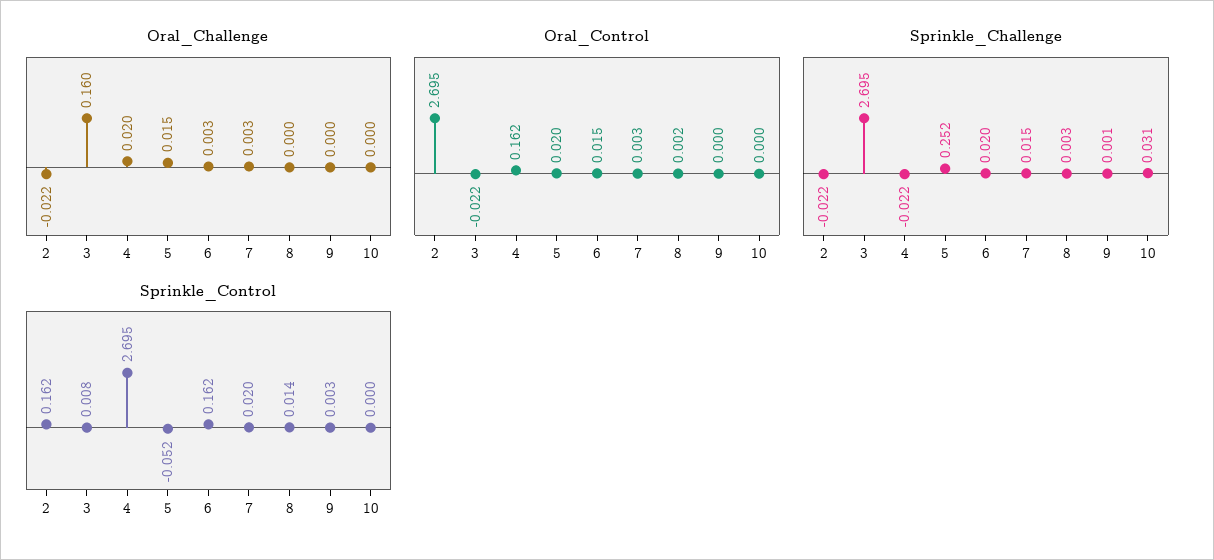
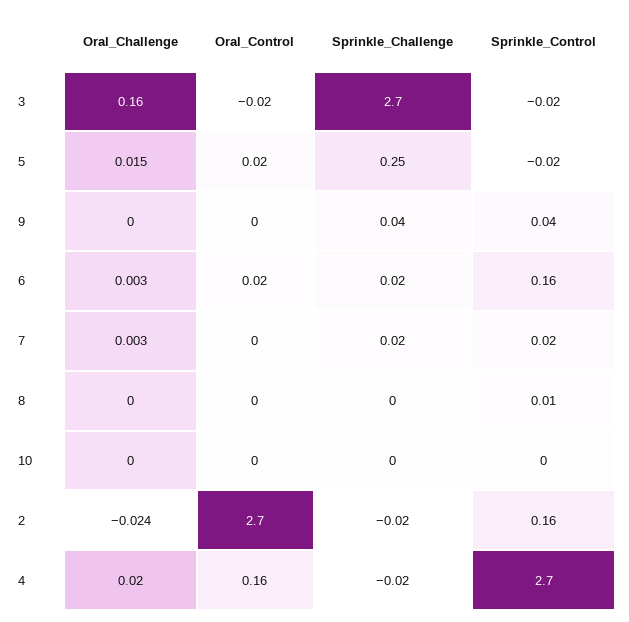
  {
    "Oral_Challenge": {
-     "2": -0.022,
+     "2": -0.024,
      "3": 0.16,
      "4": 0.02,
      "5": 0.015,
      "6": 0.003,
      "7": 0.003,
      "8": 0,
      "9": 0,
      "10": 0
    },
    "Oral_Control": {
      "2": 2.695,
      "3": -0.022,
      "4": 0.162,
      "5": 0.02,
      "6": 0.015,
      "7": 0.003,
      "8": 0.002,
      "9": 0,
      "10": 0
    },
    "Sprinkle_Challenge": {
      "2": -0.022,
      "3": 2.695,
      "4": -0.022,
      "5": 0.252,
      "6": 0.02,
      "7": 0.015,
      "8": 0.003,
-     "9": 0.001,
+     "9": 0.04,
-     "10": 0.031
+     "10": 0
    },
    "Sprinkle_Control": {
      "2": 0.162,
-     "3": 0.008,
+     "3": -0.02,
      "4": 2.695,
-     "5": -0.052,
+     "5": -0.02,
      "6": 0.162,
      "7": 0.02,
      "8": 0.014,
-     "9": 0.003,
+     "9": 0.04,
      "10": 0
    }
  }

